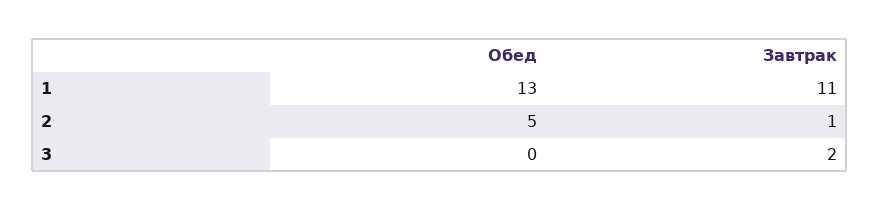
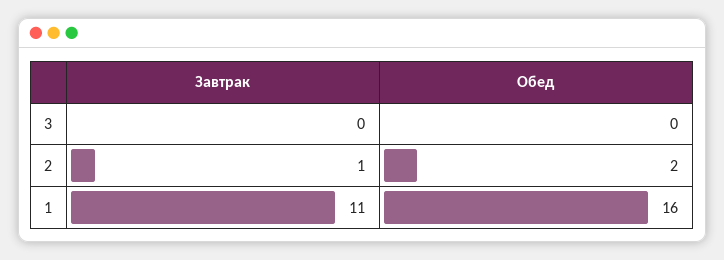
  {
    "Обед": {
-     "1": 13,
+     "1": 16,
-     "2": 5,
+     "2": 2,
      "3": 0
    },
    "Завтрак": {
      "1": 11,
      "2": 1,
-     "3": 2
+     "3": 0
    }
  }

